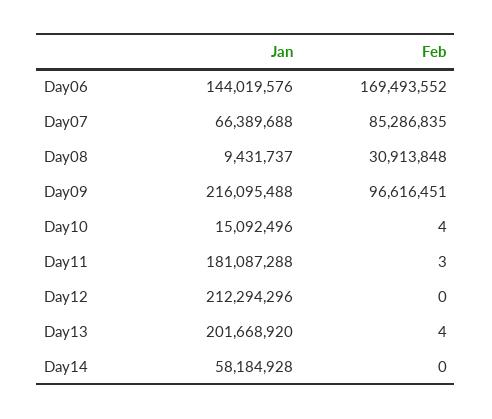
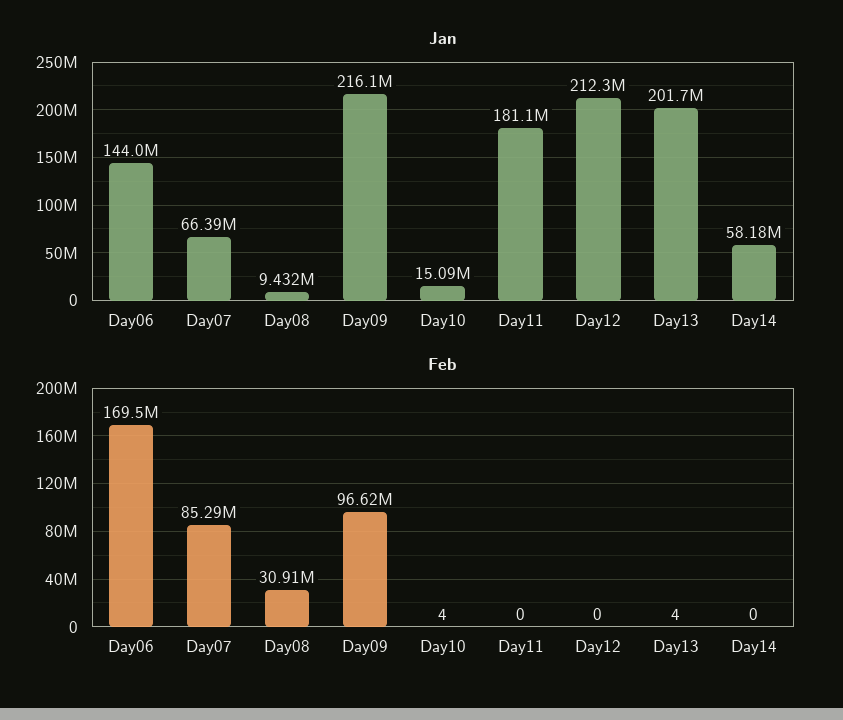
  {
    "Jan": {
      "Day06": 144019576,
      "Day07": 66389688,
      "Day08": 9431737,
      "Day09": 216095488,
      "Day10": 15092496,
      "Day11": 181087288,
      "Day12": 212294296,
      "Day13": 201668920,
      "Day14": 58184928
    },
    "Feb": {
      "Day06": 169493552,
      "Day07": 85286835,
      "Day08": 30913848,
      "Day09": 96616451,
      "Day10": 4,
-     "Day11": 3,
+     "Day11": 0,
      "Day12": 0,
      "Day13": 4,
      "Day14": 0
    }
  }

